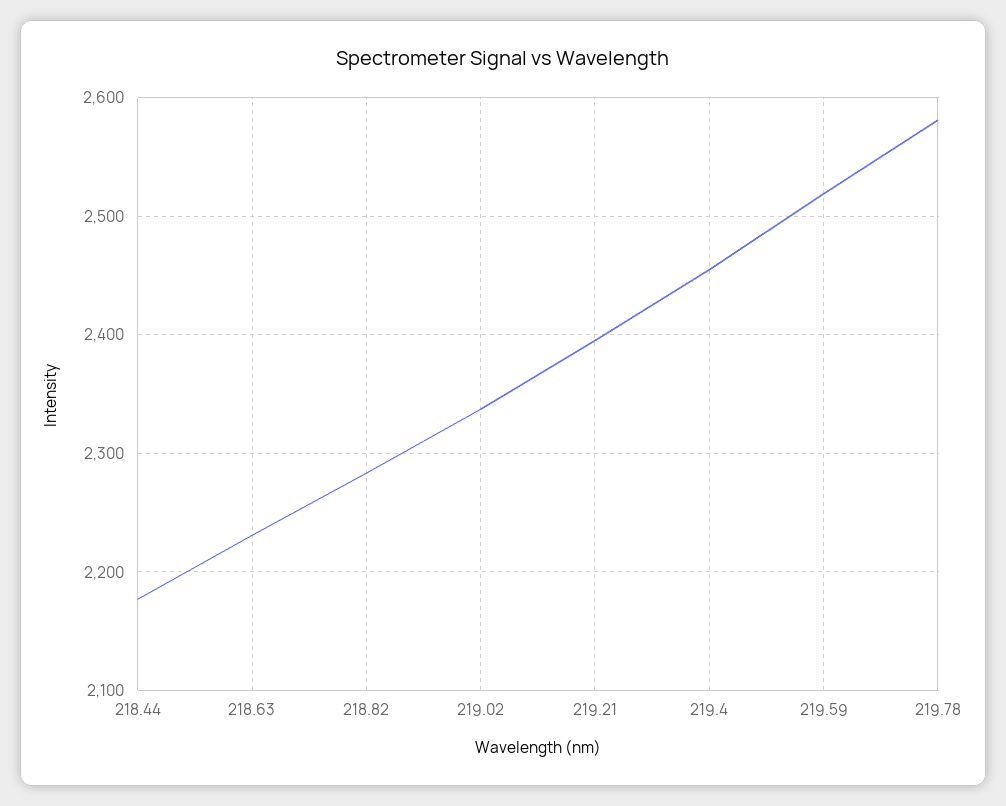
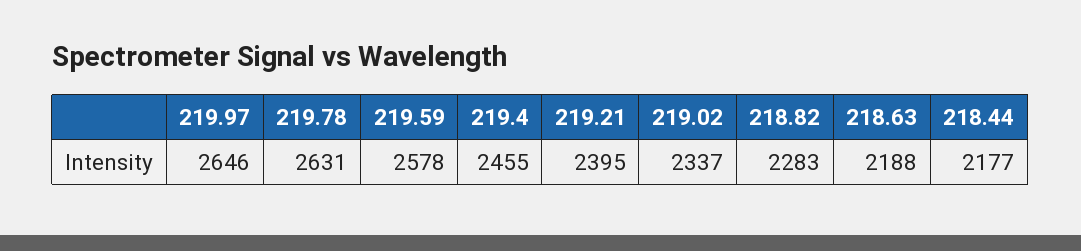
  {
    "218.44": 2177,
-   "218.63": 2230,
+   "218.63": 2188,
    "218.82": 2283,
    "219.02": 2337,
    "219.21": 2395,
    "219.4": 2455,
-   "219.59": 2520,
+   "219.59": 2578,
-   "219.78": 2580
+   "219.78": 2631,
+   "219.97": 2646
  }

